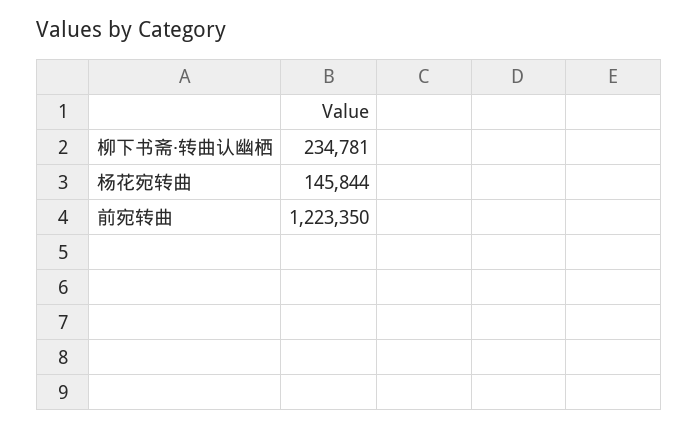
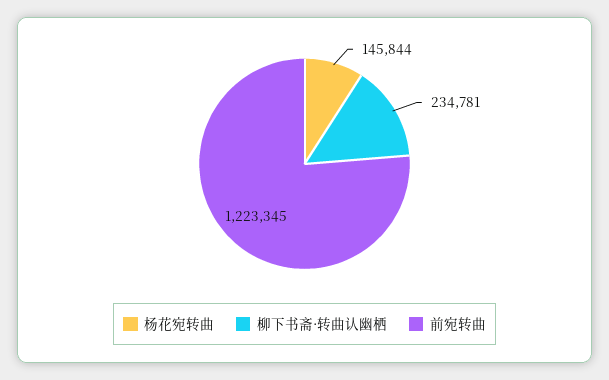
  {
    "柳下书斋·转曲认幽栖": 234781,
    "杨花宛转曲": 145844,
-   "前宛转曲": 1223350
+   "前宛转曲": 1223345
  }

